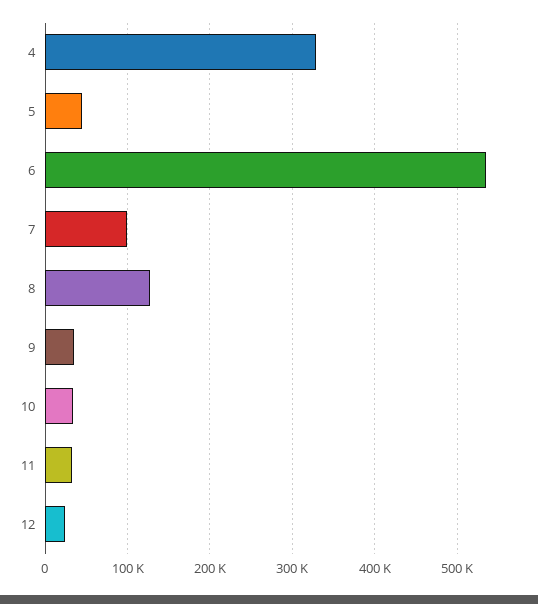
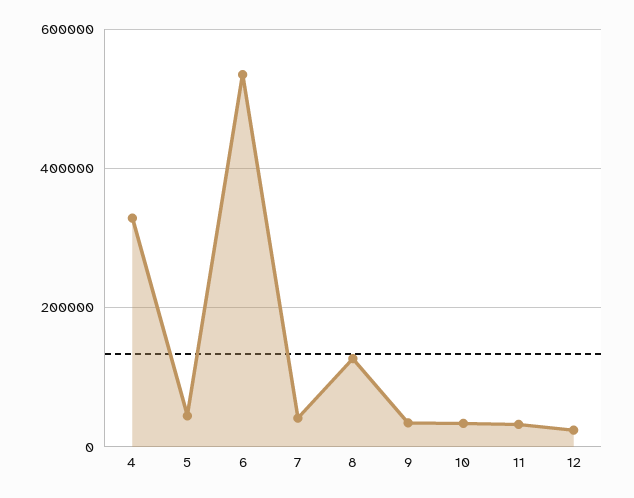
  {
    "4": 330000,
    "5": 40000,
    "6": 530000,
-   "7": 100000,
+   "7": 40000,
    "8": 130000,
    "9": 30000,
    "10": 30000,
    "11": 30000,
    "12": 20000
  }

